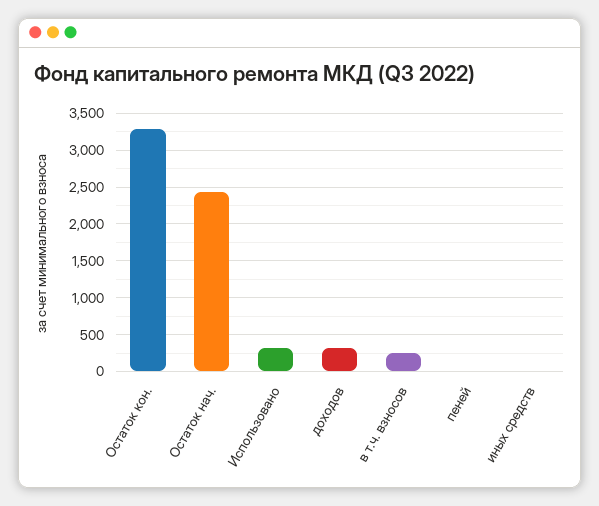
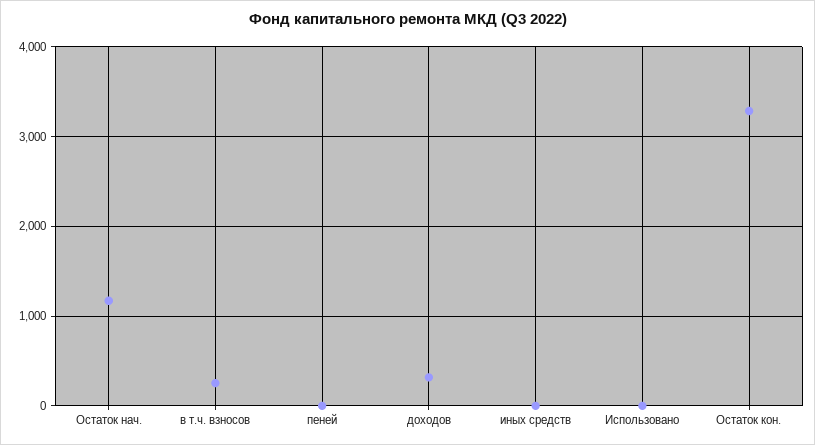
  {
    "Остаток кон.": 3300,
-   "Остаток нач.": 2400,
+   "Остаток нач.": 1200,
-   "Использовано": 300,
+   "Использовано": 0,
    "доходов": 300,
    "в т.ч. взносов": 300,
    "пеней": 0,
    "иных средств": 0
  }

